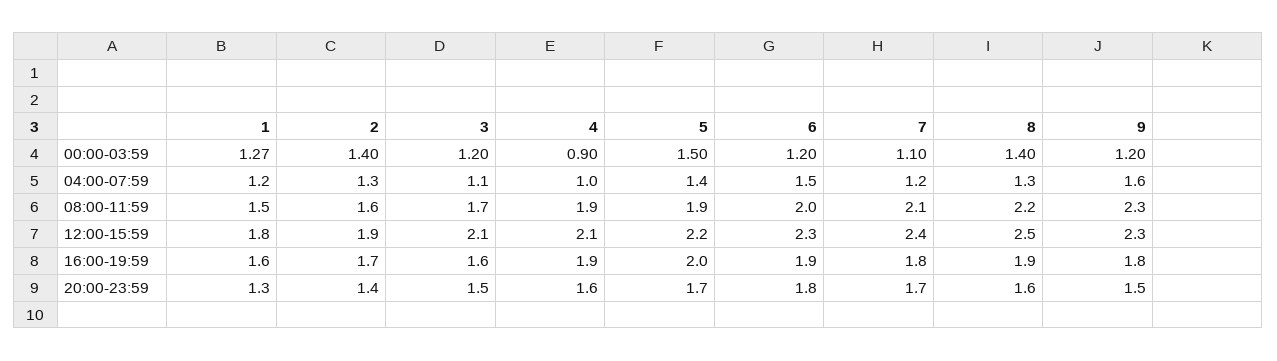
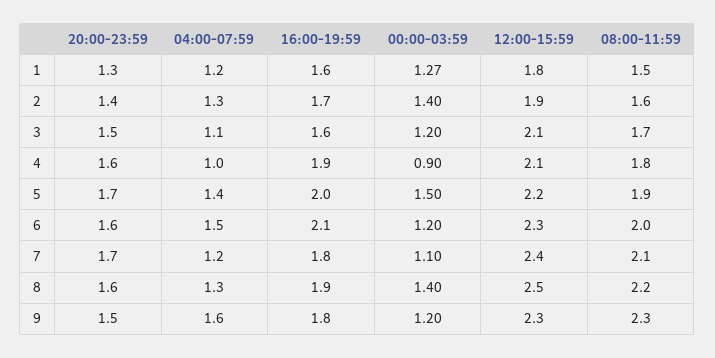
  {
    "1": {
      "00:00-03:59": 1.27,
      "04:00-07:59": 1.2,
      "08:00-11:59": 1.5,
      "12:00-15:59": 1.8,
      "16:00-19:59": 1.6,
      "20:00-23:59": 1.3
    },
    "2": {
      "00:00-03:59": 1.4,
      "04:00-07:59": 1.3,
      "08:00-11:59": 1.6,
      "12:00-15:59": 1.9,
      "16:00-19:59": 1.7,
      "20:00-23:59": 1.4
    },
    "3": {
      "00:00-03:59": 1.2,
      "04:00-07:59": 1.1,
      "08:00-11:59": 1.7,
      "12:00-15:59": 2.1,
      "16:00-19:59": 1.6,
      "20:00-23:59": 1.5
    },
    "4": {
      "00:00-03:59": 0.9,
      "04:00-07:59": 1,
-     "08:00-11:59": 1.9,
+     "08:00-11:59": 1.8,
      "12:00-15:59": 2.1,
      "16:00-19:59": 1.9,
      "20:00-23:59": 1.6
    },
    "5": {
      "00:00-03:59": 1.5,
      "04:00-07:59": 1.4,
      "08:00-11:59": 1.9,
      "12:00-15:59": 2.2,
      "16:00-19:59": 2,
      "20:00-23:59": 1.7
    },
    "6": {
      "00:00-03:59": 1.2,
      "04:00-07:59": 1.5,
      "08:00-11:59": 2,
      "12:00-15:59": 2.3,
-     "16:00-19:59": 1.9,
+     "16:00-19:59": 2.1,
-     "20:00-23:59": 1.8
+     "20:00-23:59": 1.6
    },
    "7": {
      "00:00-03:59": 1.1,
      "04:00-07:59": 1.2,
      "08:00-11:59": 2.1,
      "12:00-15:59": 2.4,
      "16:00-19:59": 1.8,
      "20:00-23:59": 1.7
    },
    "8": {
      "00:00-03:59": 1.4,
      "04:00-07:59": 1.3,
      "08:00-11:59": 2.2,
      "12:00-15:59": 2.5,
      "16:00-19:59": 1.9,
      "20:00-23:59": 1.6
    },
    "9": {
      "00:00-03:59": 1.2,
      "04:00-07:59": 1.6,
      "08:00-11:59": 2.3,
      "12:00-15:59": 2.3,
      "16:00-19:59": 1.8,
      "20:00-23:59": 1.5
    }
  }

